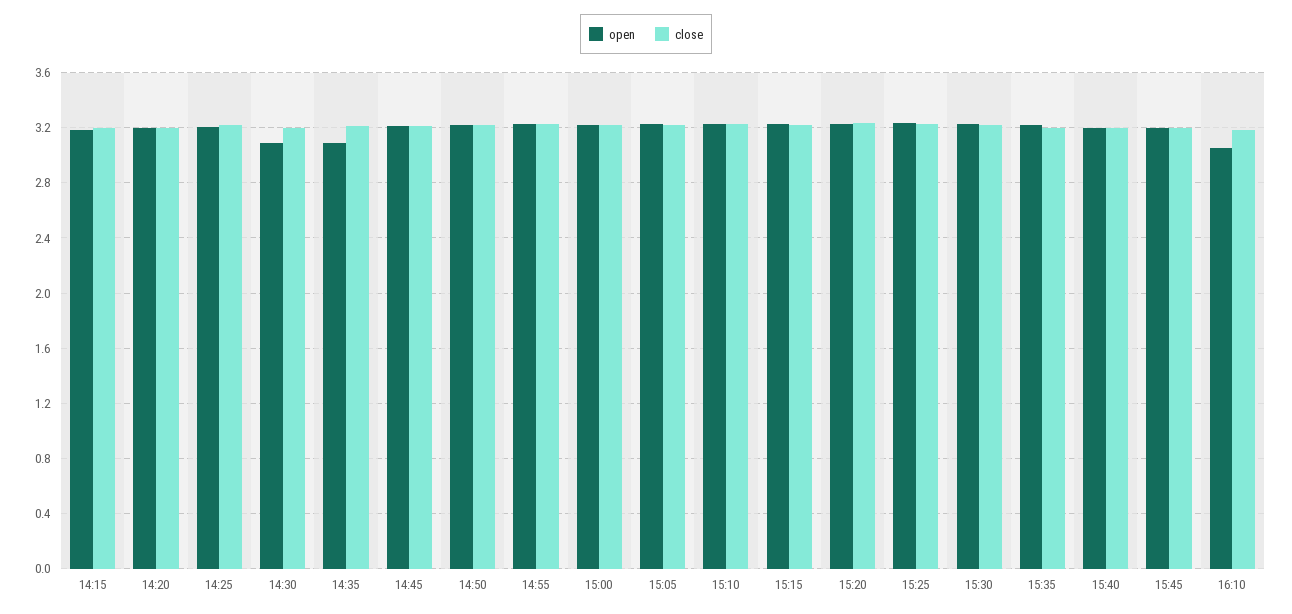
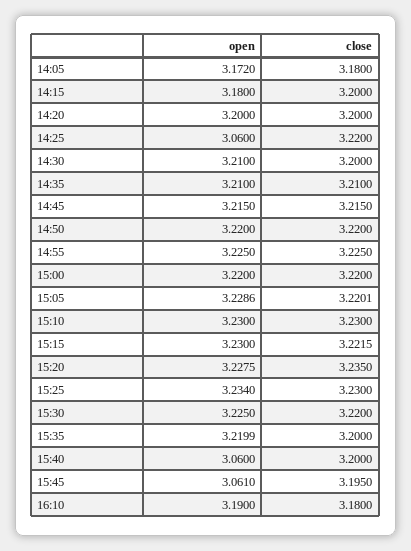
  {
    "open": {
      "14:15": 3.18,
      "14:20": 3.2,
-     "14:25": 3.2,
+     "14:25": 3.06,
-     "14:30": 3.1,
+     "14:30": 3.21,
-     "14:35": 3.1,
+     "14:35": 3.21,
      "14:45": 3.215,
      "14:50": 3.22,
      "14:55": 3.225,
      "15:00": 3.22,
      "15:05": 3.2286,
      "15:10": 3.23,
      "15:15": 3.23,
      "15:20": 3.2275,
      "15:25": 3.234,
      "15:30": 3.225,
      "15:35": 3.2199,
-     "15:40": 3.2,
+     "15:40": 3.06,
-     "15:45": 3.2,
+     "15:45": 3.061,
-     "16:10": 3.05
+     "16:10": 3.19,
+     "14:05": 3.172
    },
    "close": {
      "14:15": 3.2,
      "14:20": 3.2,
      "14:25": 3.22,
      "14:30": 3.2,
      "14:35": 3.21,
      "14:45": 3.215,
      "14:50": 3.22,
      "14:55": 3.225,
      "15:00": 3.22,
      "15:05": 3.2201,
      "15:10": 3.23,
      "15:15": 3.2215,
      "15:20": 3.235,
      "15:25": 3.23,
      "15:30": 3.22,
      "15:35": 3.2,
      "15:40": 3.2,
      "15:45": 3.195,
-     "16:10": 3.18
+     "16:10": 3.18,
+     "14:05": 3.18
    }
  }

